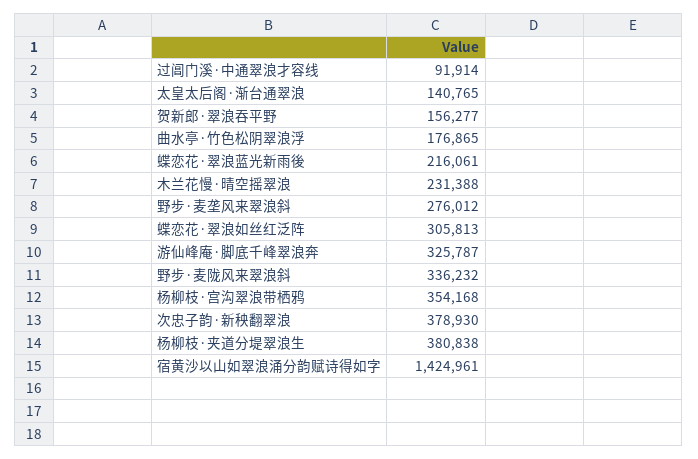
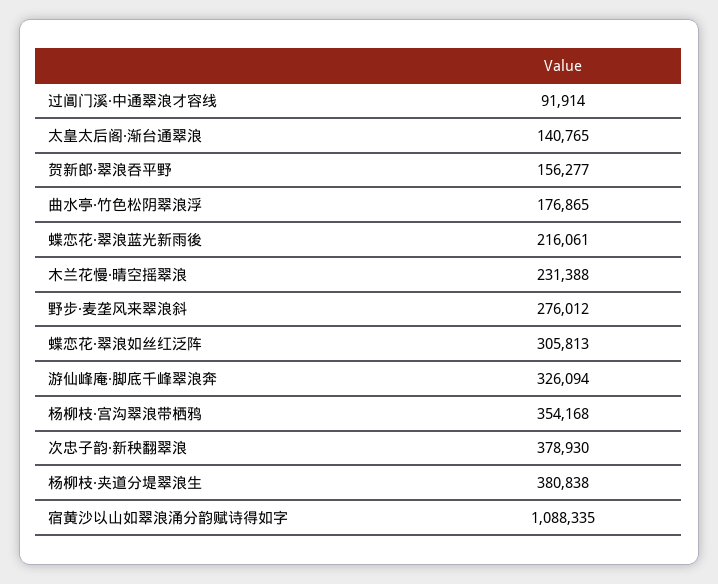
  {
    "过阊门溪·中通翠浪才容线": 91914,
    "太皇太后阁·渐台通翠浪": 140765,
    "贺新郎·翠浪吞平野": 156277,
    "曲水亭·竹色松阴翠浪浮": 176865,
    "蝶恋花·翠浪蓝光新雨後": 216061,
    "木兰花慢·晴空摇翠浪": 231388,
    "野步·麦垄风来翠浪斜": 276012,
    "蝶恋花·翠浪如丝红泛阵": 305813,
-   "游仙峰庵·脚底千峰翠浪奔": 325787,
+   "游仙峰庵·脚底千峰翠浪奔": 326094,
-   "野步·麦陇风来翠浪斜": 336232,
    "杨柳枝·宫沟翠浪带栖鸦": 354168,
    "次忠子韵·新秧翻翠浪": 378930,
    "杨柳枝·夹道分堤翠浪生": 380838,
-   "宿黄沙以山如翠浪涌分韵赋诗得如字": 1424961
+   "宿黄沙以山如翠浪涌分韵赋诗得如字": 1088335
  }

